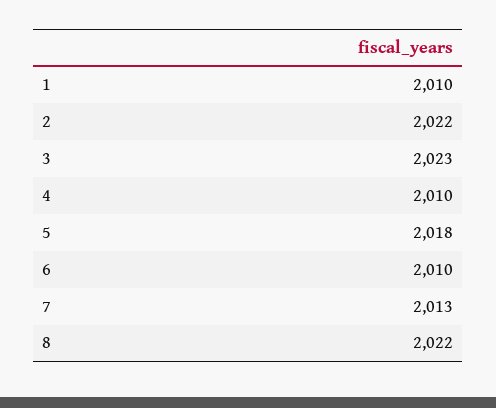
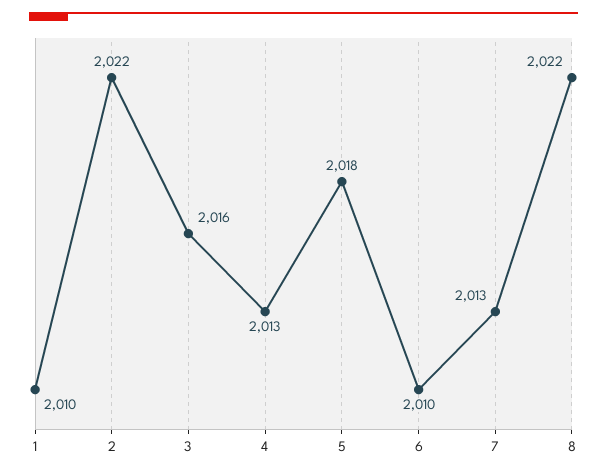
  {
    "1": 2010,
    "2": 2022,
-   "3": 2023,
+   "3": 2016,
-   "4": 2010,
+   "4": 2013,
    "5": 2018,
    "6": 2010,
    "7": 2013,
    "8": 2022
  }

